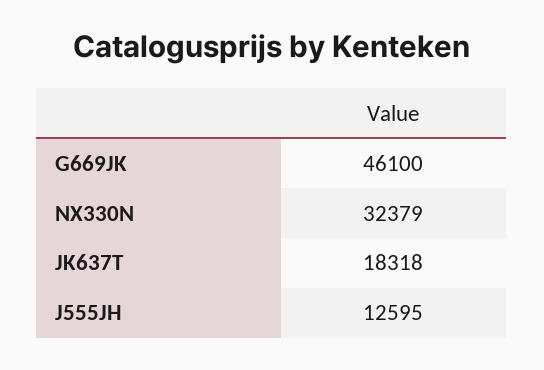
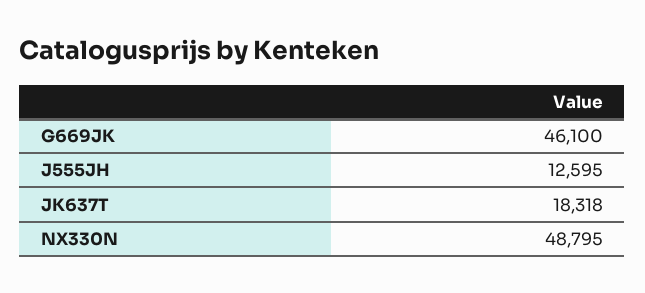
  {
    "G669JK": 46100,
-   "NX330N": 32379,
+   "NX330N": 48795,
    "JK637T": 18318,
    "J555JH": 12595
  }

